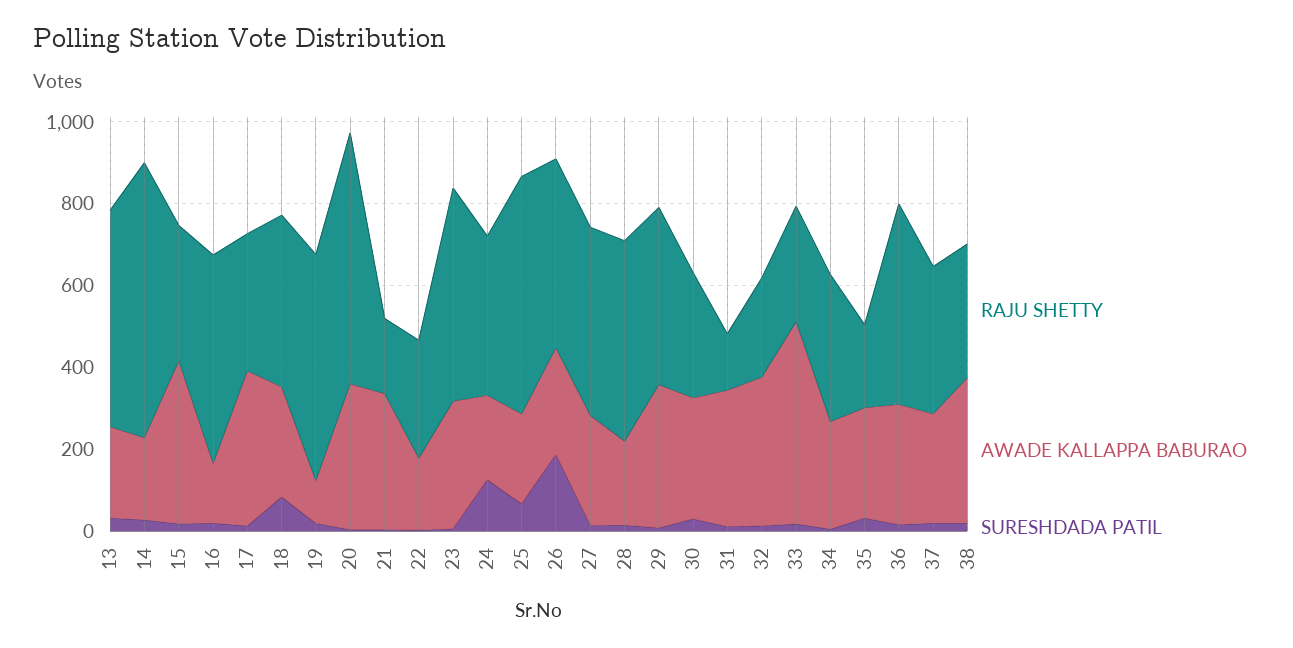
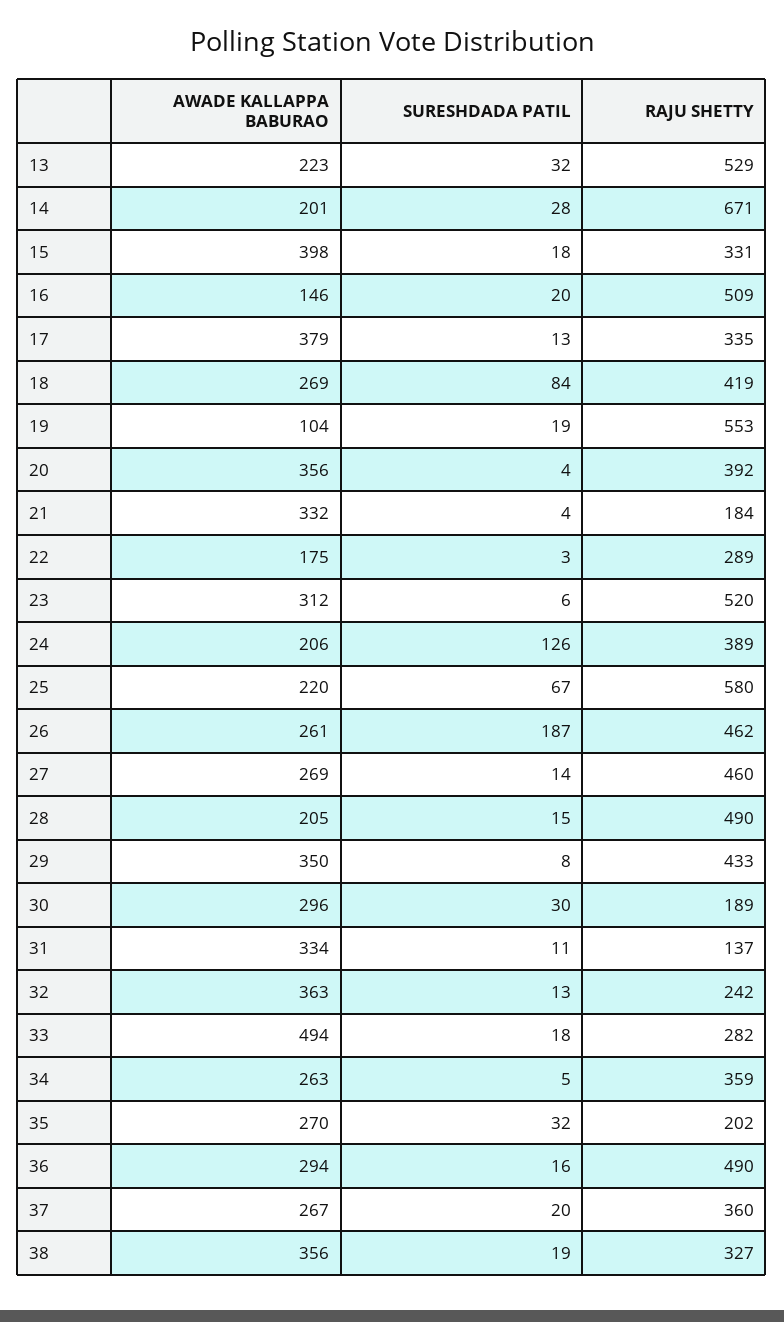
  {
    "RAJU SHETTY": {
      "13": 529,
      "14": 671,
      "15": 331,
      "16": 509,
      "17": 335,
      "18": 419,
      "19": 553,
-     "20": 600,
+     "20": 392,
      "21": 184,
      "22": 289,
      "23": 520,
      "24": 389,
      "25": 580,
      "26": 462,
      "27": 460,
      "28": 490,
      "29": 433,
-     "30": 300,
+     "30": 189,
      "31": 137,
      "32": 242,
      "33": 282,
      "34": 359,
      "35": 202,
      "36": 490,
      "37": 360,
      "38": 327
    },
    "AWADE KALLAPPA BABURAO": {
      "13": 223,
      "14": 201,
      "15": 398,
      "16": 146,
      "17": 379,
      "18": 269,
      "19": 104,
      "20": 356,
      "21": 332,
      "22": 175,
      "23": 312,
      "24": 206,
      "25": 220,
      "26": 261,
      "27": 269,
      "28": 205,
      "29": 350,
      "30": 296,
      "31": 334,
      "32": 363,
      "33": 494,
      "34": 263,
      "35": 270,
      "36": 294,
      "37": 267,
      "38": 356
    },
    "SURESHDADA PATIL": {
      "13": 32,
      "14": 28,
      "15": 18,
      "16": 20,
      "17": 13,
      "18": 84,
      "19": 19,
      "20": 4,
      "21": 4,
      "22": 3,
      "23": 6,
      "24": 126,
      "25": 67,
      "26": 187,
      "27": 14,
      "28": 15,
      "29": 8,
      "30": 30,
      "31": 11,
      "32": 13,
      "33": 18,
      "34": 5,
      "35": 32,
      "36": 16,
      "37": 20,
      "38": 19
    }
  }

